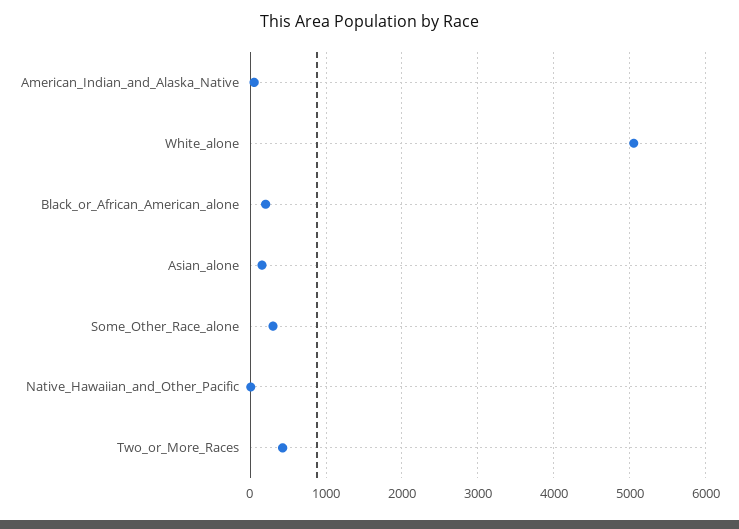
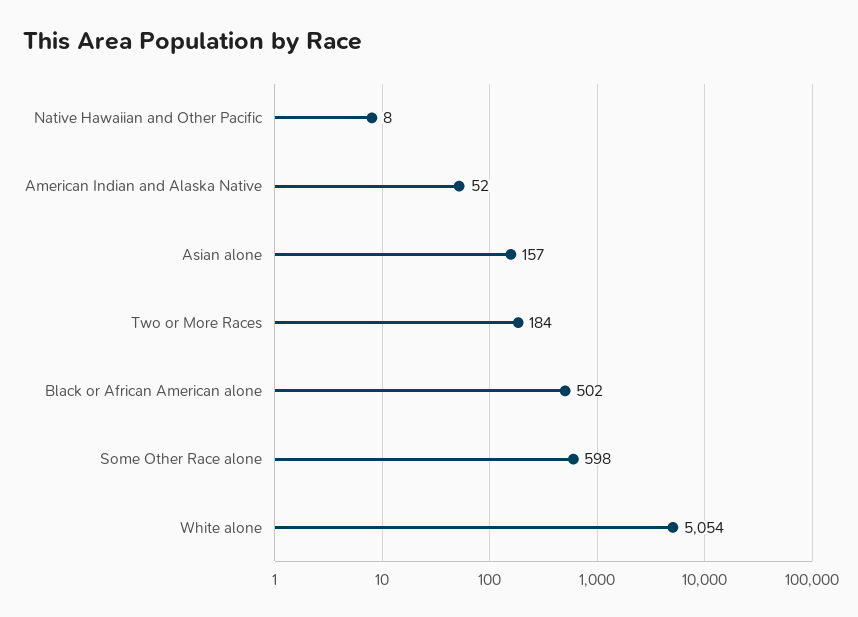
  {
    "American_Indian_and_Alaska_Native": 52,
    "White_alone": 5054,
-   "Black_or_African_American_alone": 200,
+   "Black_or_African_American_alone": 502,
    "Asian_alone": 157,
-   "Some_Other_Race_alone": 300,
+   "Some_Other_Race_alone": 598,
    "Native_Hawaiian_and_Other_Pacific": 8,
-   "Two_or_More_Races": 400
+   "Two_or_More_Races": 184
  }

